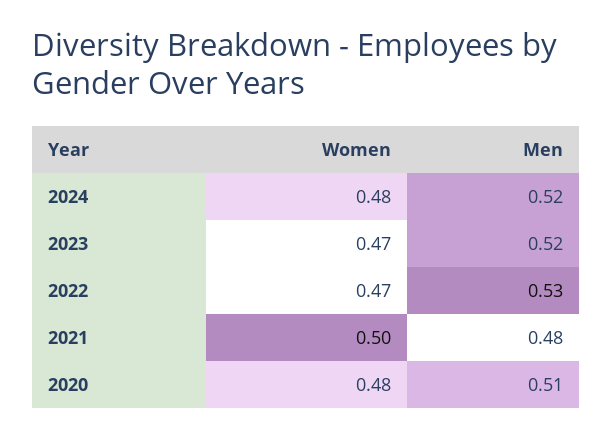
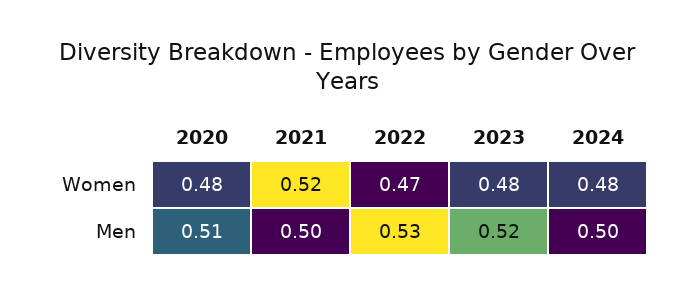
  {
    "Women": {
      "2024": 0.48,
-     "2023": 0.47,
+     "2023": 0.48,
      "2022": 0.47,
-     "2021": 0.5,
+     "2021": 0.52,
      "2020": 0.48
    },
    "Men": {
-     "2024": 0.52,
+     "2024": 0.5,
      "2023": 0.52,
      "2022": 0.53,
-     "2021": 0.48,
+     "2021": 0.5,
      "2020": 0.51
    }
  }

